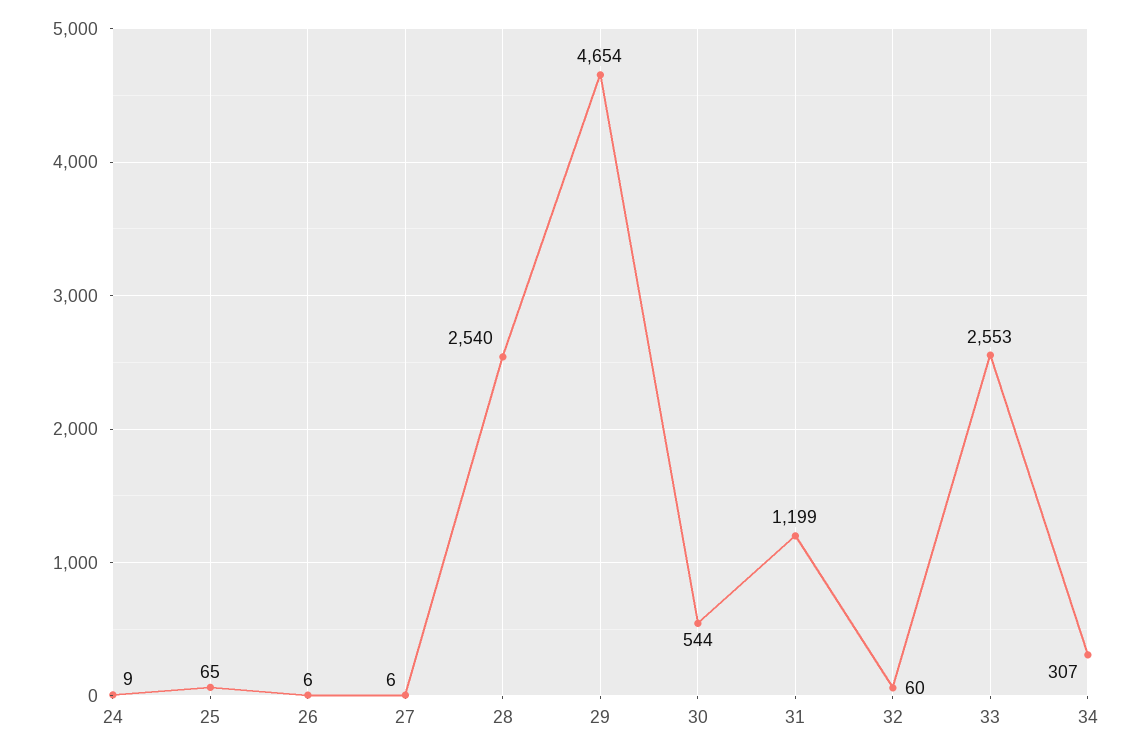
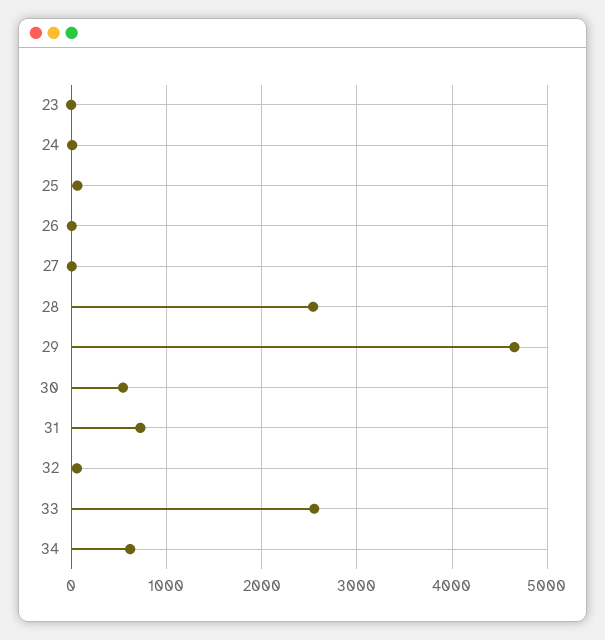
  {
    "24": 9,
    "25": 65,
    "26": 6,
    "27": 6,
    "28": 2540,
    "29": 4654,
    "30": 544,
-   "31": 1199,
+   "31": 700,
    "32": 60,
    "33": 2553,
-   "34": 307
+   "34": 600,
+   "23": 0
  }

